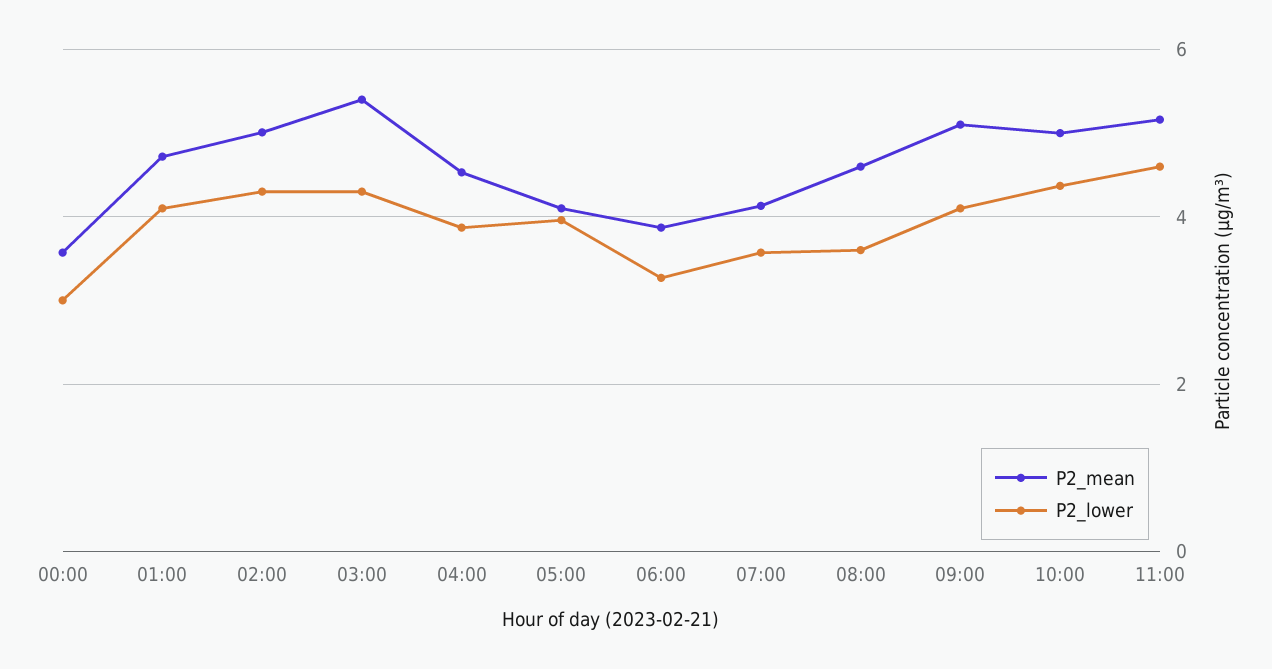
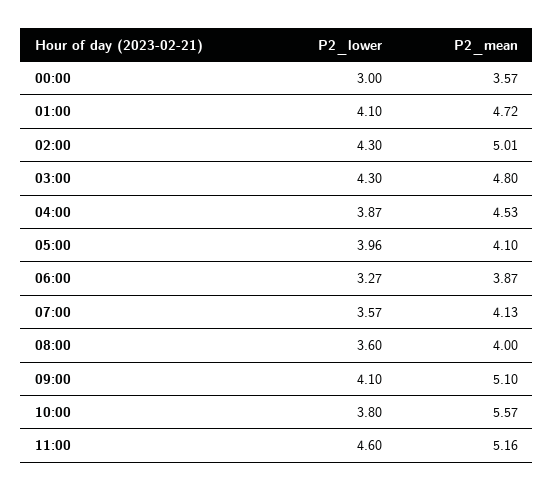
  {
    "P2_mean": {
      "00:00": 3.57,
      "01:00": 4.72,
      "02:00": 5.01,
-     "03:00": 5.4,
+     "03:00": 4.8,
      "04:00": 4.53,
      "05:00": 4.1,
      "06:00": 3.87,
      "07:00": 4.13,
-     "08:00": 4.6,
+     "08:00": 4,
      "09:00": 5.1,
-     "10:00": 5,
+     "10:00": 5.57,
      "11:00": 5.16
    },
    "P2_lower": {
      "00:00": 3,
      "01:00": 4.1,
      "02:00": 4.3,
      "03:00": 4.3,
      "04:00": 3.87,
      "05:00": 3.96,
      "06:00": 3.27,
      "07:00": 3.57,
      "08:00": 3.6,
      "09:00": 4.1,
-     "10:00": 4.4,
+     "10:00": 3.8,
      "11:00": 4.6
    }
  }

